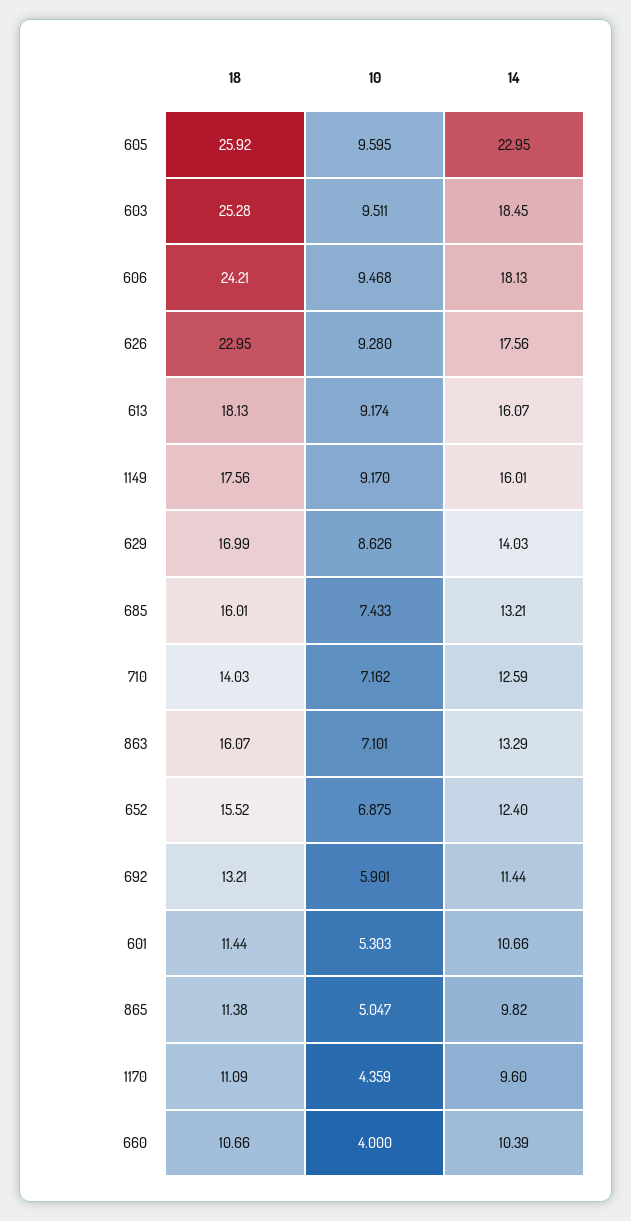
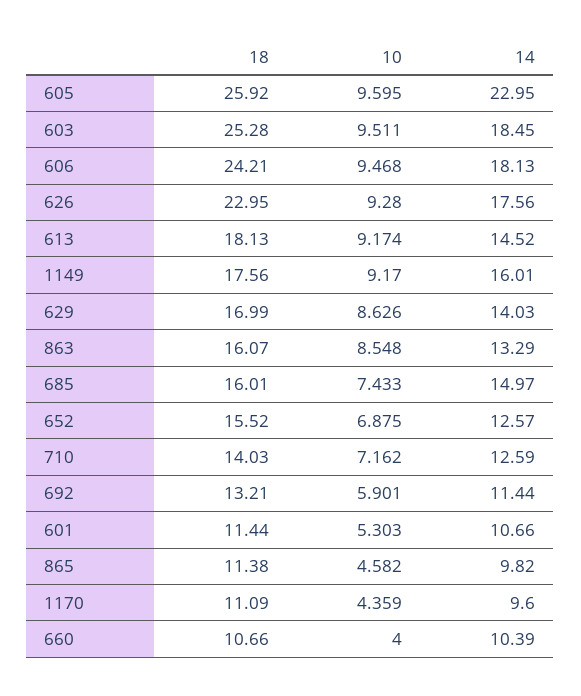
  {
    "18": {
      "605": 25.92,
      "603": 25.28,
      "606": 24.21,
      "626": 22.95,
      "613": 18.13,
      "1149": 17.56,
      "629": 16.99,
      "685": 16.01,
      "710": 14.03,
      "863": 16.07,
      "652": 15.52,
      "692": 13.21,
      "601": 11.44,
      "865": 11.38,
      "1170": 11.09,
      "660": 10.66
    },
    "10": {
      "605": 9.595,
      "603": 9.511,
      "606": 9.468,
      "626": 9.28,
      "613": 9.174,
      "1149": 9.17,
      "629": 8.626,
      "685": 7.433,
      "710": 7.162,
-     "863": 7.101,
+     "863": 8.548,
      "652": 6.875,
      "692": 5.901,
      "601": 5.303,
-     "865": 5.047,
+     "865": 4.582,
      "1170": 4.359,
      "660": 4
    },
    "14": {
      "605": 22.95,
      "603": 18.45,
      "606": 18.13,
      "626": 17.56,
-     "613": 16.07,
+     "613": 14.52,
      "1149": 16.01,
      "629": 14.03,
-     "685": 13.21,
+     "685": 14.97,
      "710": 12.59,
      "863": 13.29,
-     "652": 12.4,
+     "652": 12.57,
      "692": 11.44,
      "601": 10.66,
      "865": 9.82,
      "1170": 9.6,
      "660": 10.39
    }
  }

